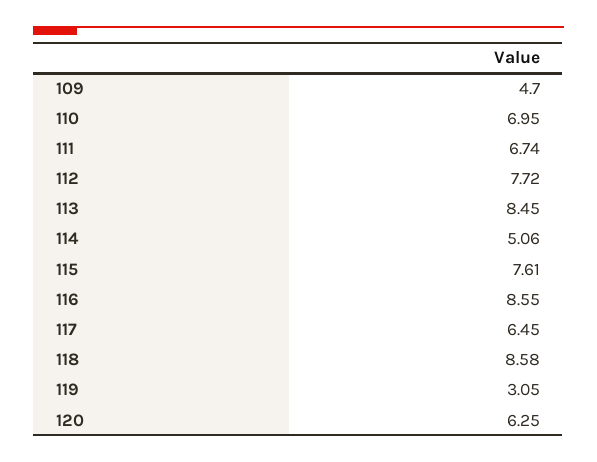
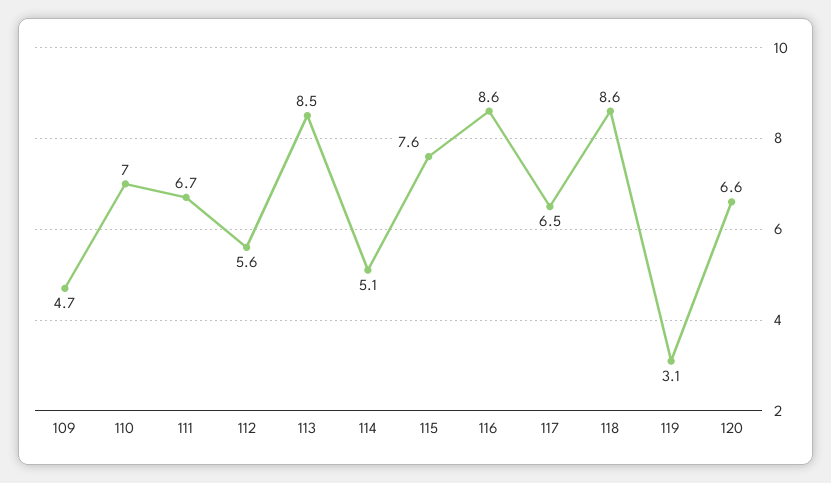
  {
    "109": 4.7,
    "110": 6.95,
    "111": 6.74,
-   "112": 7.72,
+   "112": 5.6,
    "113": 8.45,
    "114": 5.06,
    "115": 7.61,
    "116": 8.55,
    "117": 6.45,
    "118": 8.58,
    "119": 3.05,
-   "120": 6.25
+   "120": 6.6
  }

